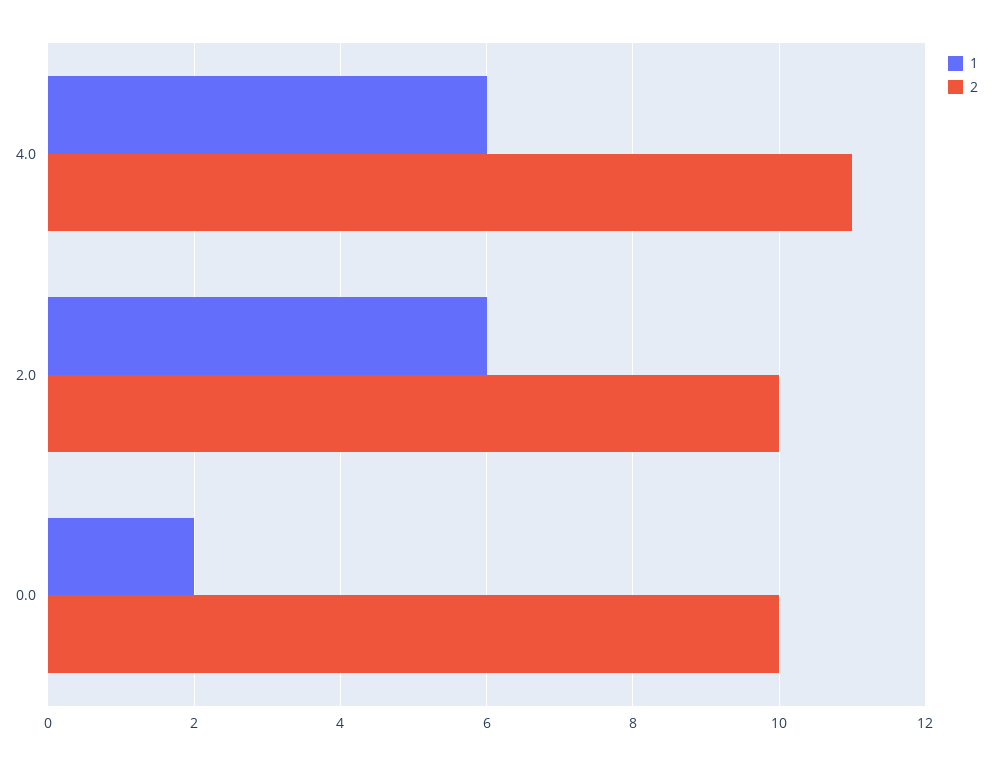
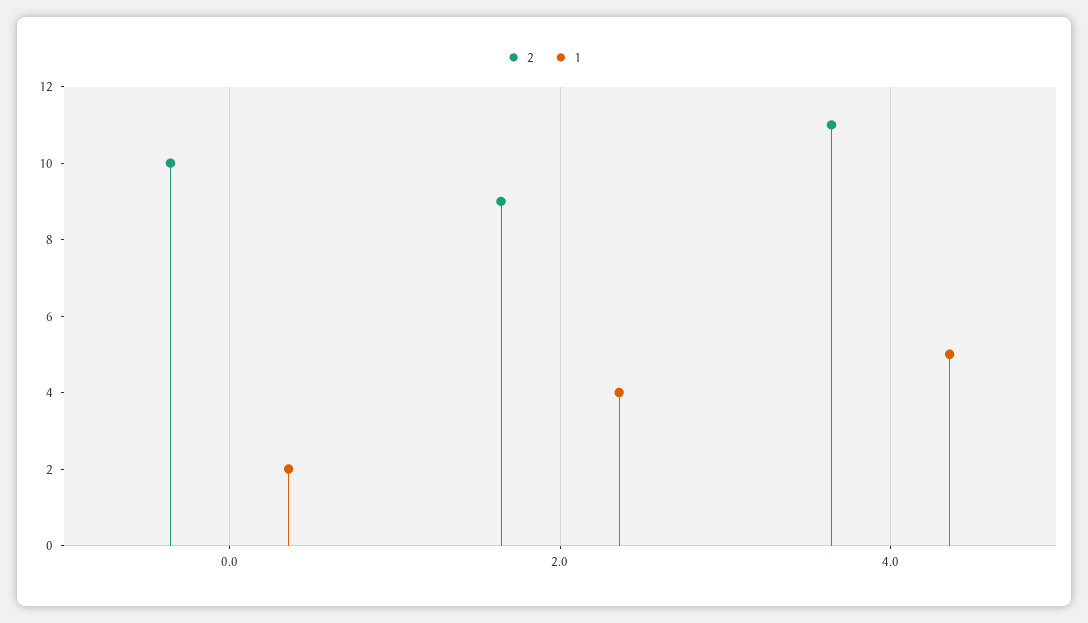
  {
    "1": {
-     "4.0": 6,
+     "4.0": 5,
-     "2.0": 6,
+     "2.0": 4,
      "0.0": 2
    },
    "2": {
      "4.0": 11,
-     "2.0": 10,
+     "2.0": 9,
      "0.0": 10
    }
  }

